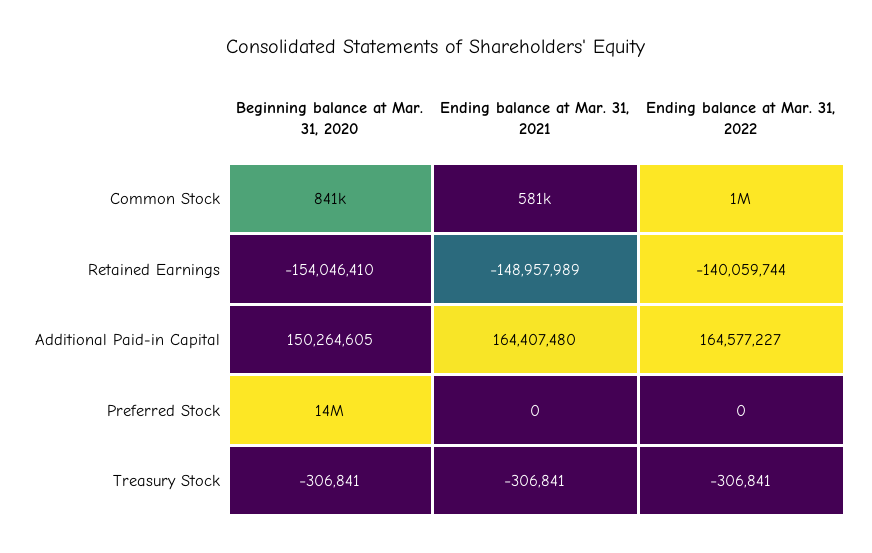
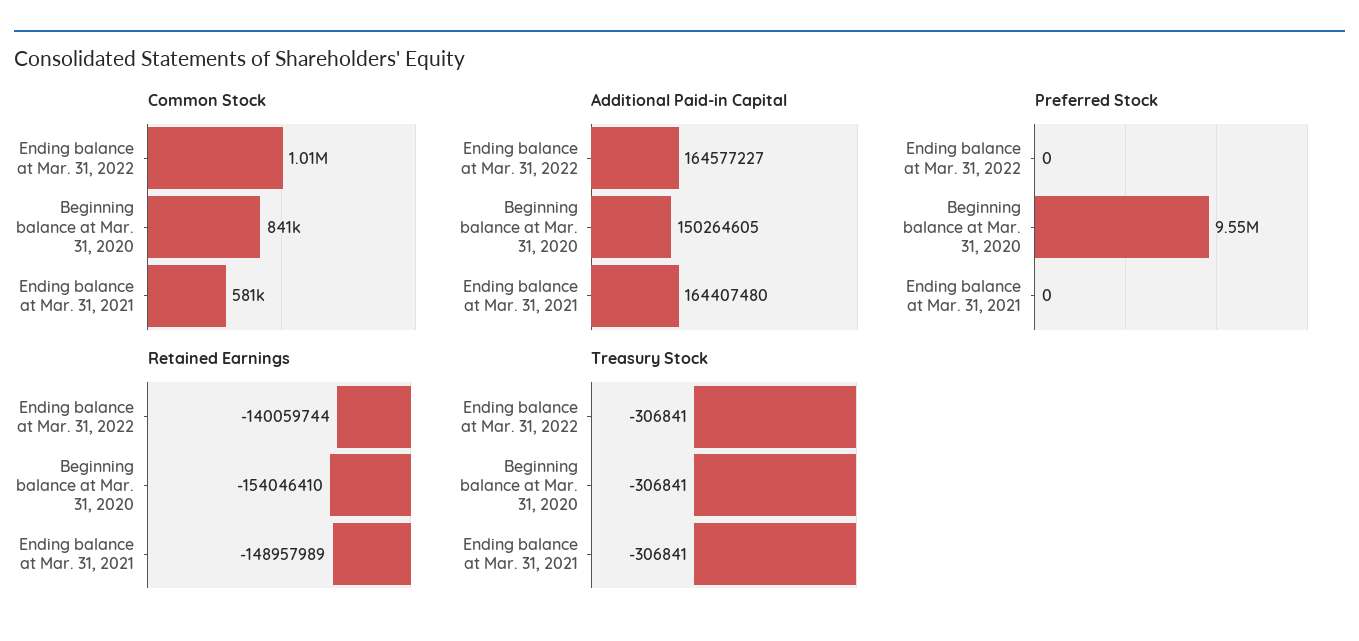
  {
    "Common Stock": {
      "Beginning balance at Mar. 31, 2020": 841000,
      "Ending balance at Mar. 31, 2021": 581000,
      "Ending balance at Mar. 31, 2022": 1010000
    },
    "Retained Earnings": {
      "Beginning balance at Mar. 31, 2020": -154046410,
      "Ending balance at Mar. 31, 2021": -148957989,
      "Ending balance at Mar. 31, 2022": -140059744
    },
    "Additional Paid-in Capital": {
      "Beginning balance at Mar. 31, 2020": 150264605,
      "Ending balance at Mar. 31, 2021": 164407480,
      "Ending balance at Mar. 31, 2022": 164577227
    },
    "Preferred Stock": {
-     "Beginning balance at Mar. 31, 2020": 14000000,
+     "Beginning balance at Mar. 31, 2020": 9550000,
      "Ending balance at Mar. 31, 2021": 0,
      "Ending balance at Mar. 31, 2022": 0
    },
    "Treasury Stock": {
      "Beginning balance at Mar. 31, 2020": -306841,
      "Ending balance at Mar. 31, 2021": -306841,
      "Ending balance at Mar. 31, 2022": -306841
    }
  }

